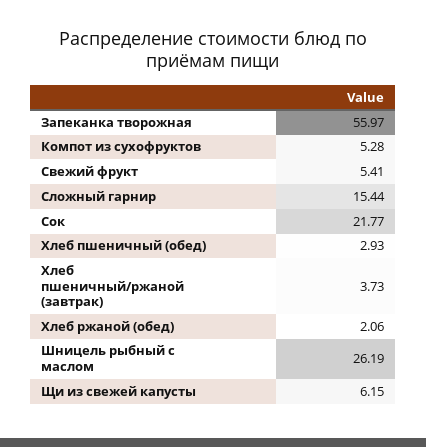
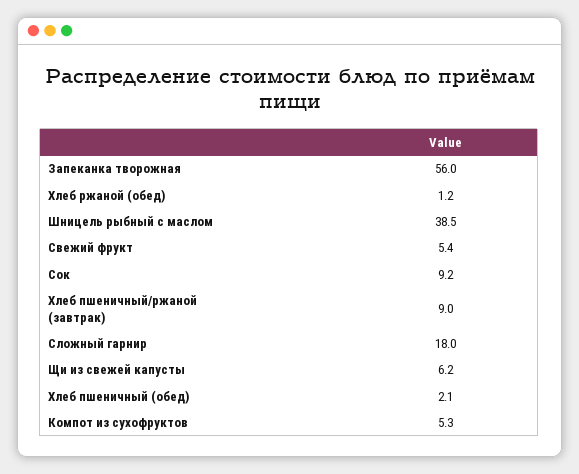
  {
    "Запеканка творожная": 55.97,
    "Компот из сухофруктов": 5.28,
    "Свежий фрукт": 5.41,
-   "Сложный гарнир": 15.44,
+   "Сложный гарнир": 18,
-   "Сок": 21.77,
+   "Сок": 9.2,
-   "Хлеб пшеничный (обед)": 2.93,
+   "Хлеб пшеничный (обед)": 2.1,
-   "Хлеб пшеничный/ржаной (завтрак)": 3.73,
+   "Хлеб пшеничный/ржаной (завтрак)": 9,
-   "Хлеб ржаной (обед)": 2.06,
+   "Хлеб ржаной (обед)": 1.2,
-   "Шницель рыбный с маслом": 26.19,
+   "Шницель рыбный с маслом": 38.5,
    "Щи из свежей капусты": 6.15
  }

